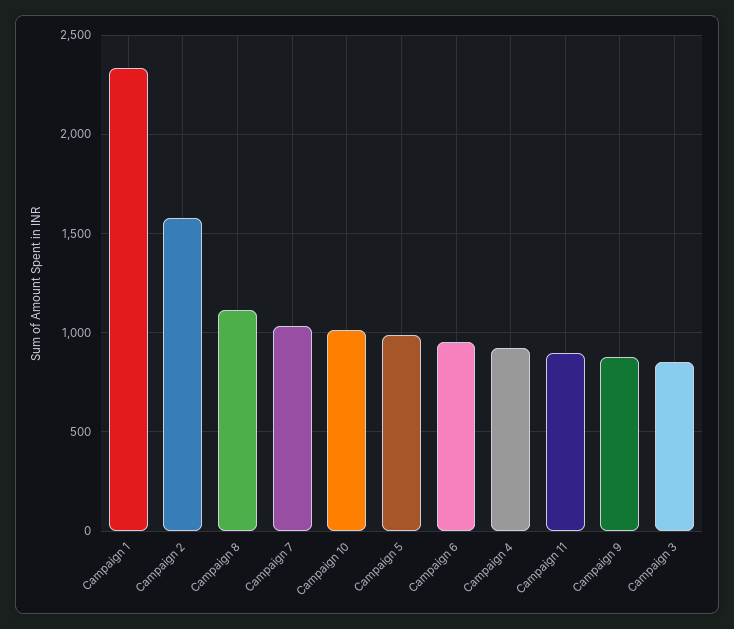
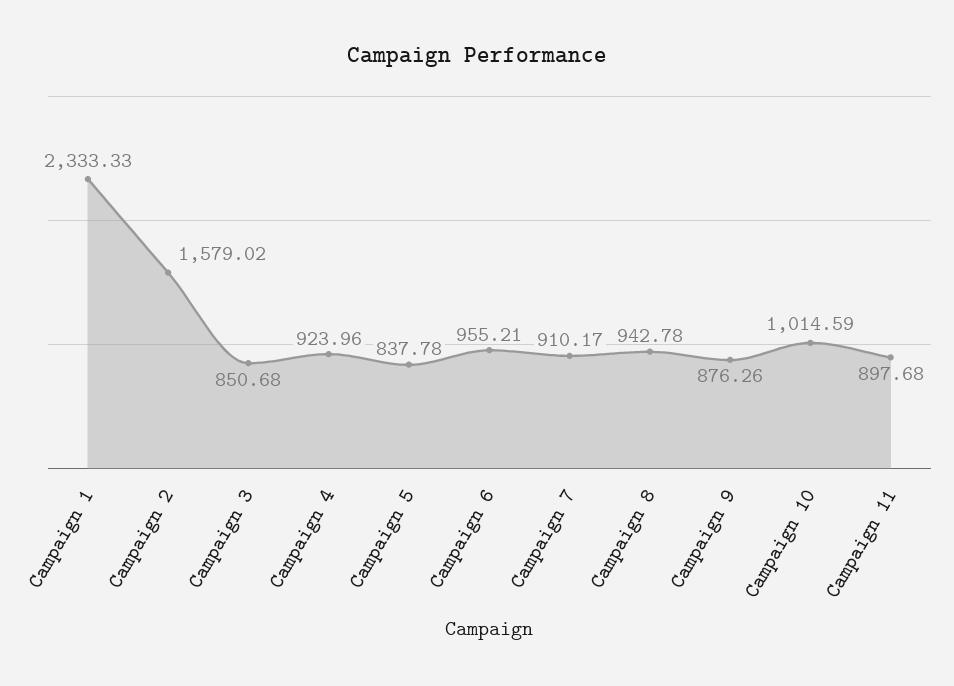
  {
    "Campaign 1": 2333.33,
    "Campaign 2": 1579.02,
-   "Campaign 8": 1100,
+   "Campaign 8": 942.78,
-   "Campaign 7": 1050,
+   "Campaign 7": 910.17,
    "Campaign 10": 1014.59,
-   "Campaign 5": 1000,
+   "Campaign 5": 837.78,
    "Campaign 6": 955.21,
    "Campaign 4": 923.96,
    "Campaign 11": 897.68,
    "Campaign 9": 876.26,
    "Campaign 3": 850.68
  }

